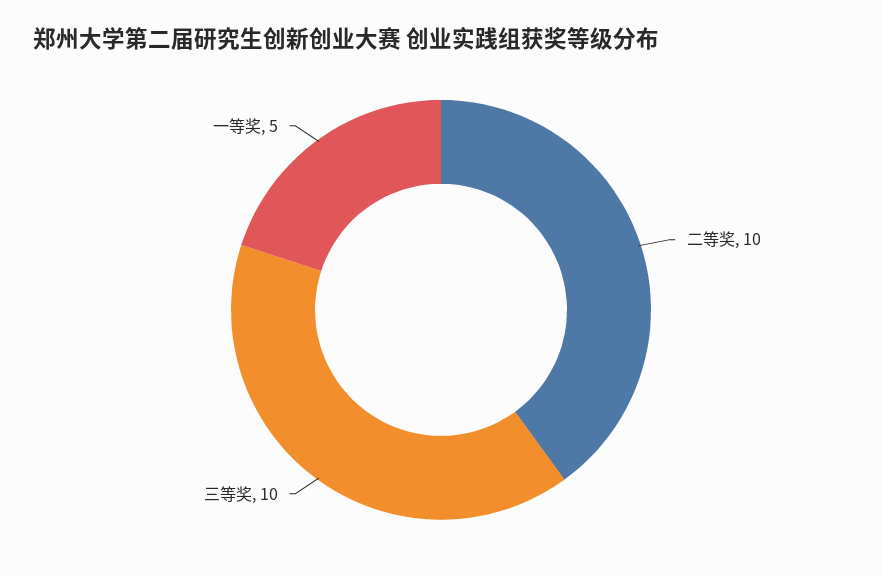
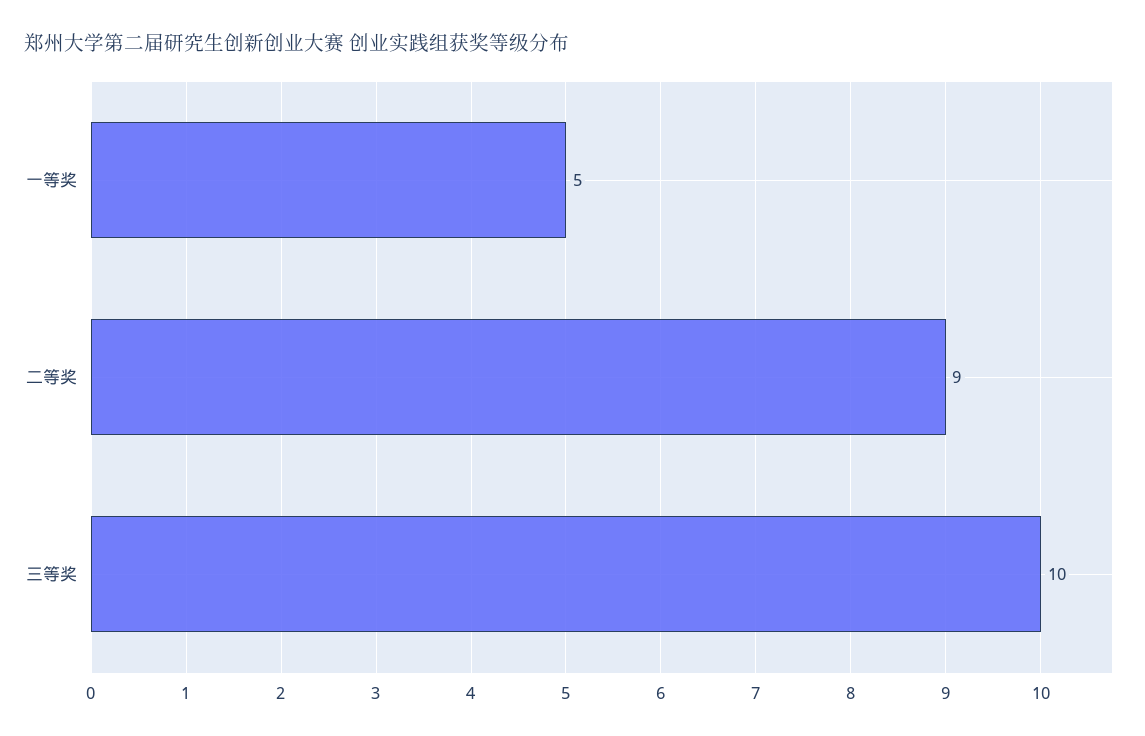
  {
-   "二等奖": 10,
+   "二等奖": 9,
    "三等奖": 10,
    "一等奖": 5
  }

